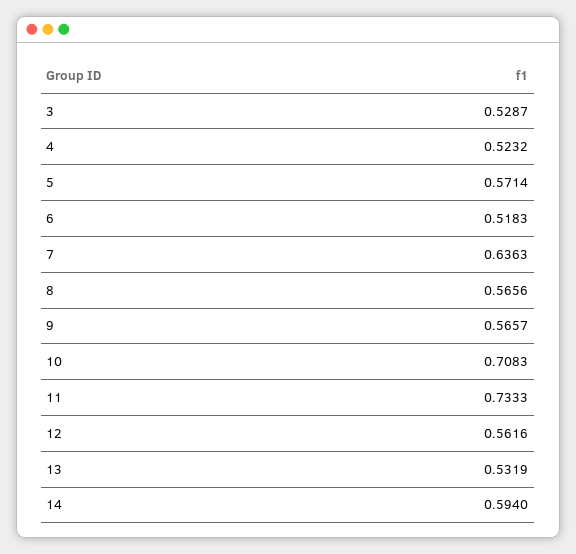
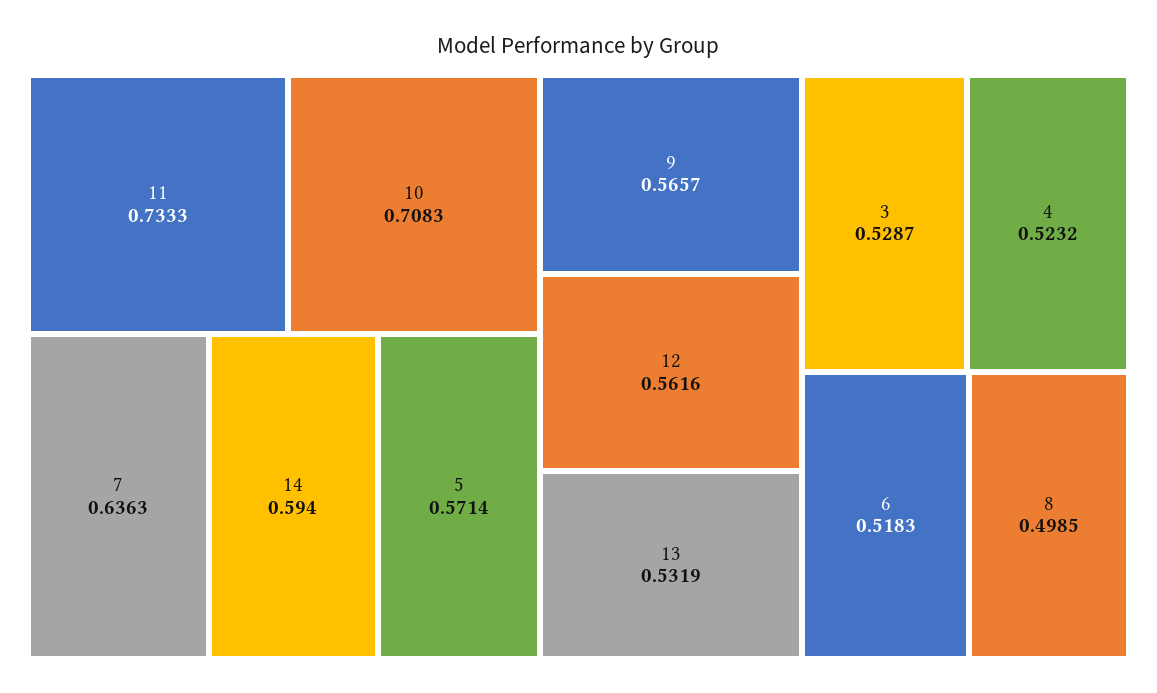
  {
    "3": 0.5287,
    "4": 0.5232,
    "5": 0.5714,
    "6": 0.5183,
    "7": 0.6363,
-   "8": 0.5656,
+   "8": 0.4985,
    "9": 0.5657,
    "10": 0.7083,
    "11": 0.7333,
    "12": 0.5616,
    "13": 0.5319,
    "14": 0.594
  }

